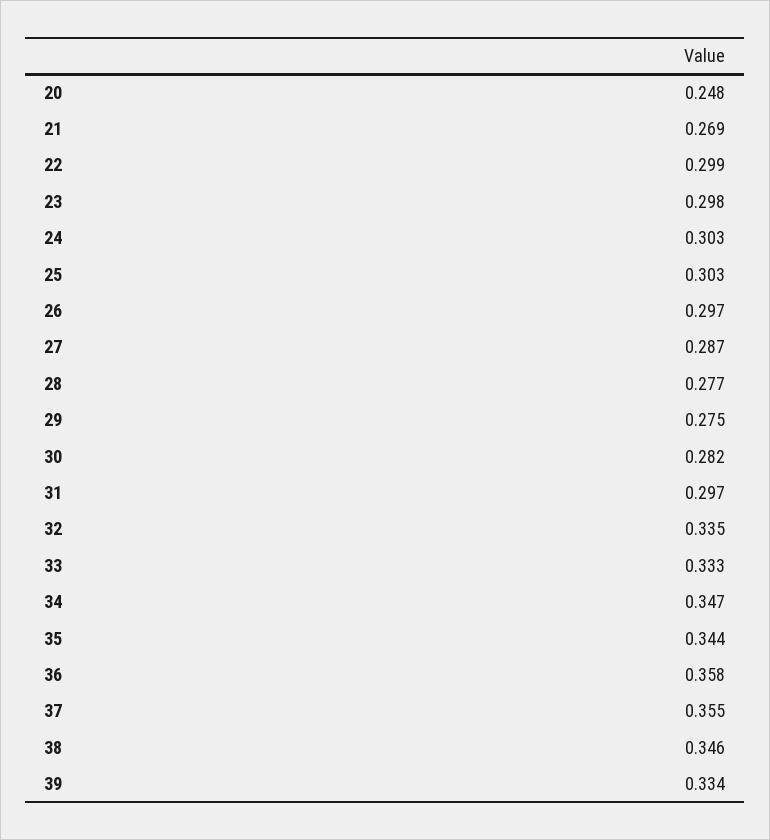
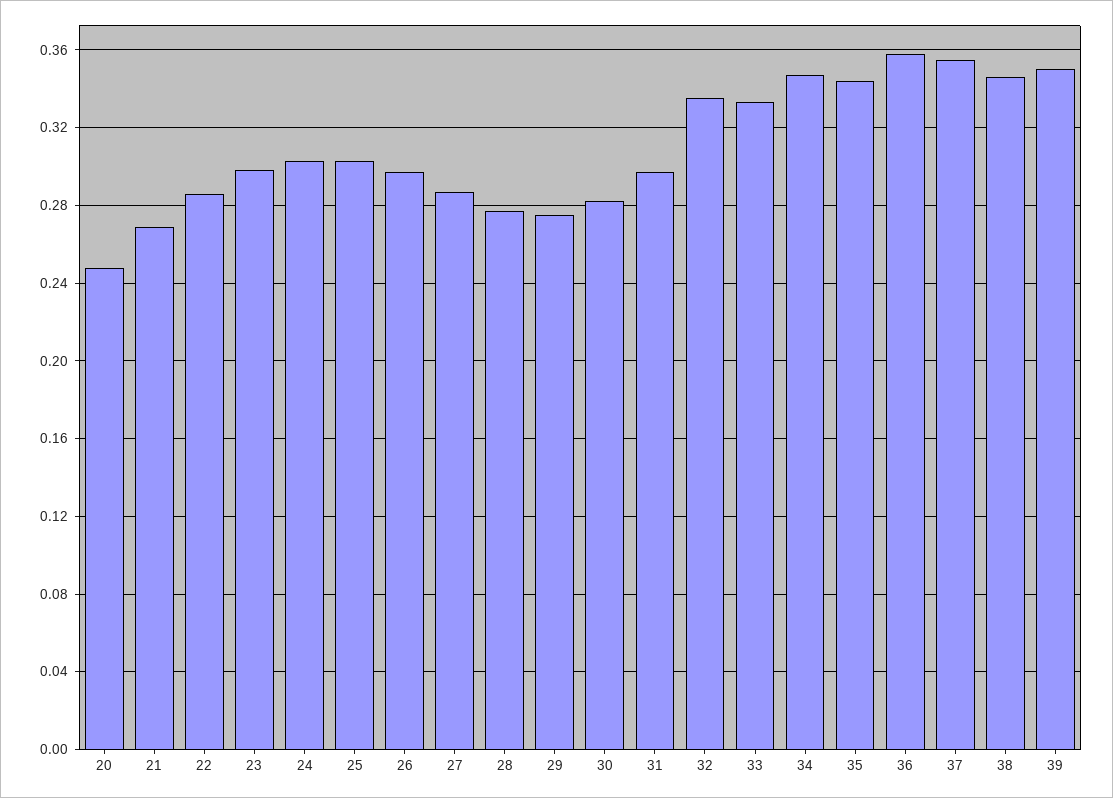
  {
    "20": 0.248,
    "21": 0.269,
-   "22": 0.299,
+   "22": 0.285,
    "23": 0.298,
    "24": 0.303,
    "25": 0.303,
    "26": 0.297,
    "27": 0.287,
    "28": 0.277,
    "29": 0.275,
    "30": 0.282,
    "31": 0.297,
    "32": 0.335,
    "33": 0.333,
    "34": 0.347,
    "35": 0.344,
    "36": 0.358,
    "37": 0.355,
    "38": 0.346,
-   "39": 0.334
+   "39": 0.35
  }

